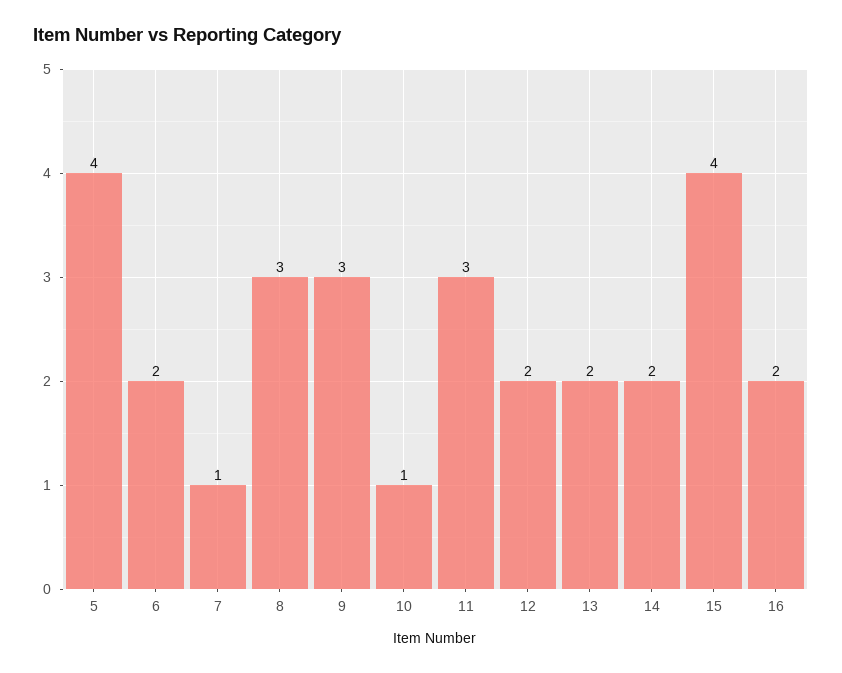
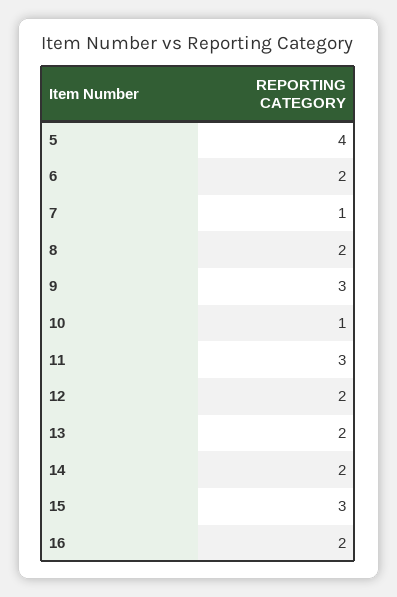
  {
    "5": 4,
    "6": 2,
    "7": 1,
-   "8": 3,
+   "8": 2,
    "9": 3,
    "10": 1,
    "11": 3,
    "12": 2,
    "13": 2,
    "14": 2,
-   "15": 4,
+   "15": 3,
    "16": 2
  }

